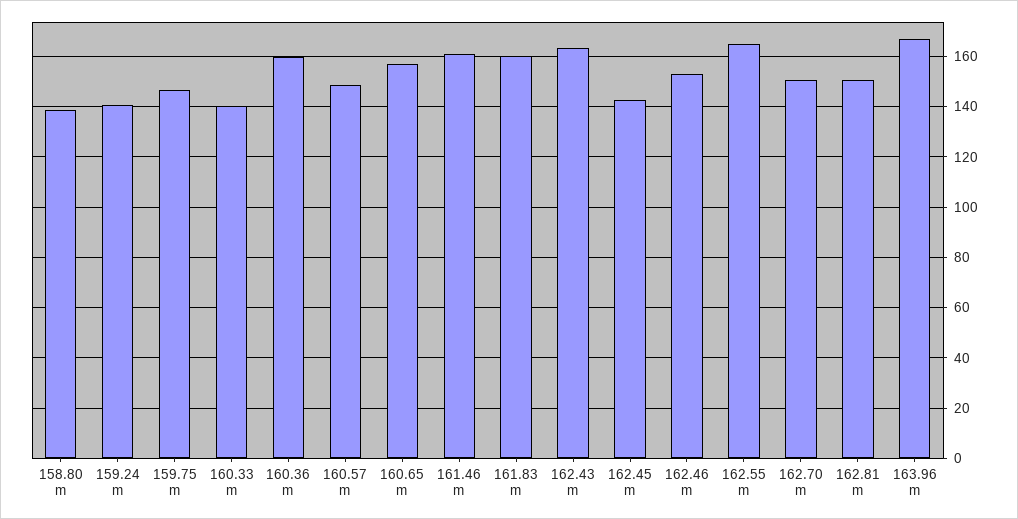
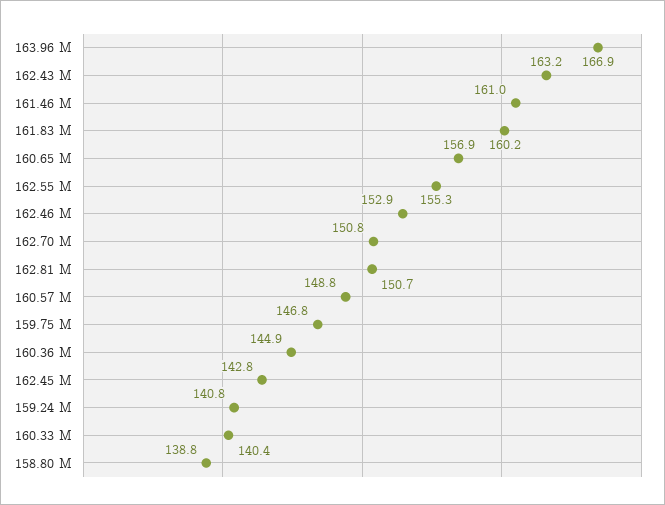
  {
    "158.80 m": 138.8,
    "159.24 m": 140.8,
    "159.75 m": 146.8,
    "160.33 m": 140.4,
-   "160.36 m": 160,
+   "160.36 m": 144.9,
    "160.57 m": 148.8,
    "160.65 m": 156.9,
    "161.46 m": 161,
    "161.83 m": 160.2,
    "162.43 m": 163.2,
    "162.45 m": 142.8,
    "162.46 m": 152.9,
-   "162.55 m": 165,
+   "162.55 m": 155.3,
    "162.70 m": 150.8,
    "162.81 m": 150.7,
    "163.96 m": 166.9
  }

